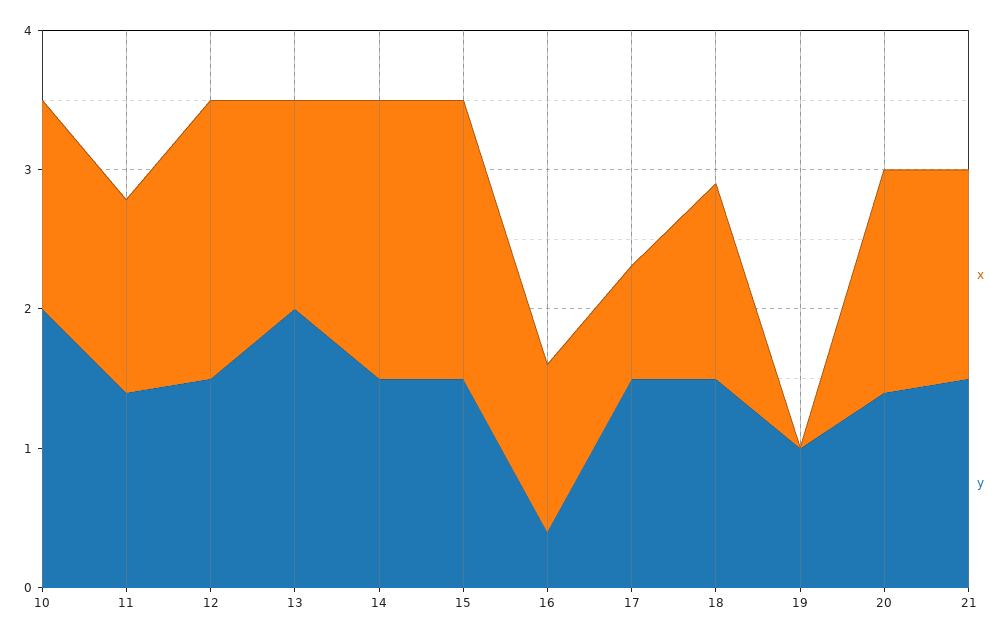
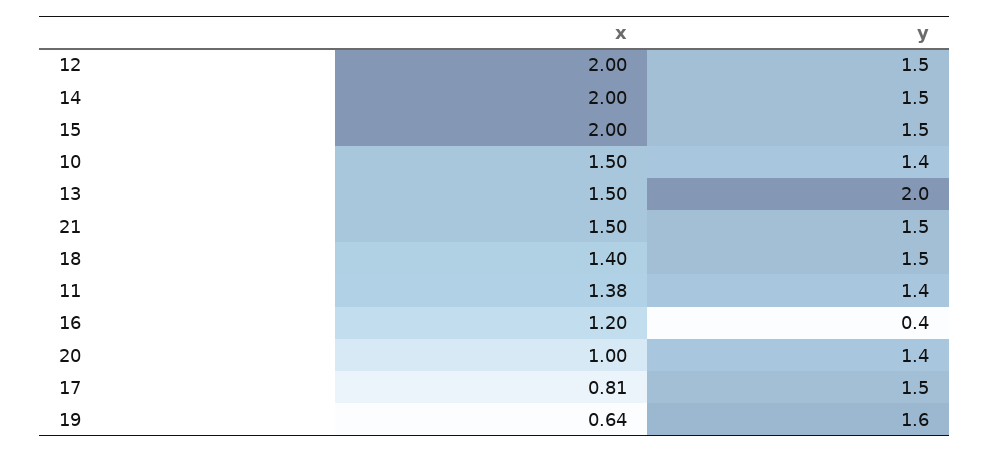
  {
    "x": {
      "10": 1.5,
      "11": 1.38,
      "12": 2,
      "13": 1.5,
      "14": 2,
      "15": 2,
      "16": 1.2,
      "17": 0.81,
      "18": 1.4,
-     "19": 0,
+     "19": 0.64,
-     "20": 1.6,
+     "20": 1,
      "21": 1.5
    },
    "y": {
-     "10": 2,
+     "10": 1.4,
      "11": 1.4,
      "12": 1.5,
      "13": 2,
      "14": 1.5,
      "15": 1.5,
      "16": 0.4,
      "17": 1.5,
      "18": 1.5,
-     "19": 1,
+     "19": 1.6,
      "20": 1.4,
      "21": 1.5
    }
  }

